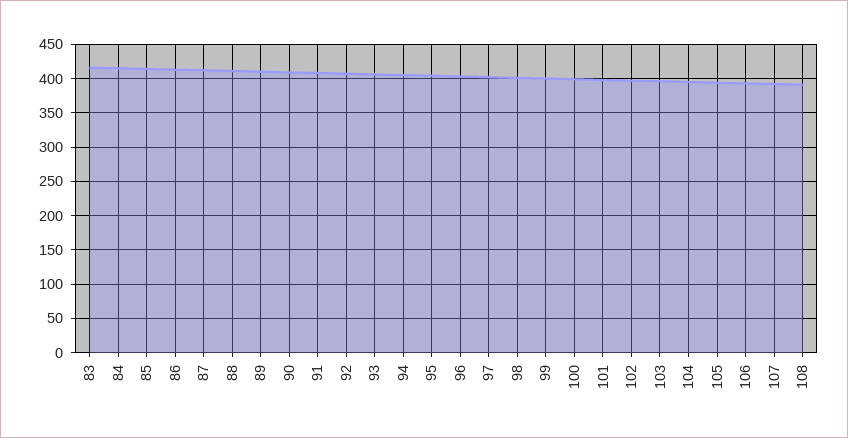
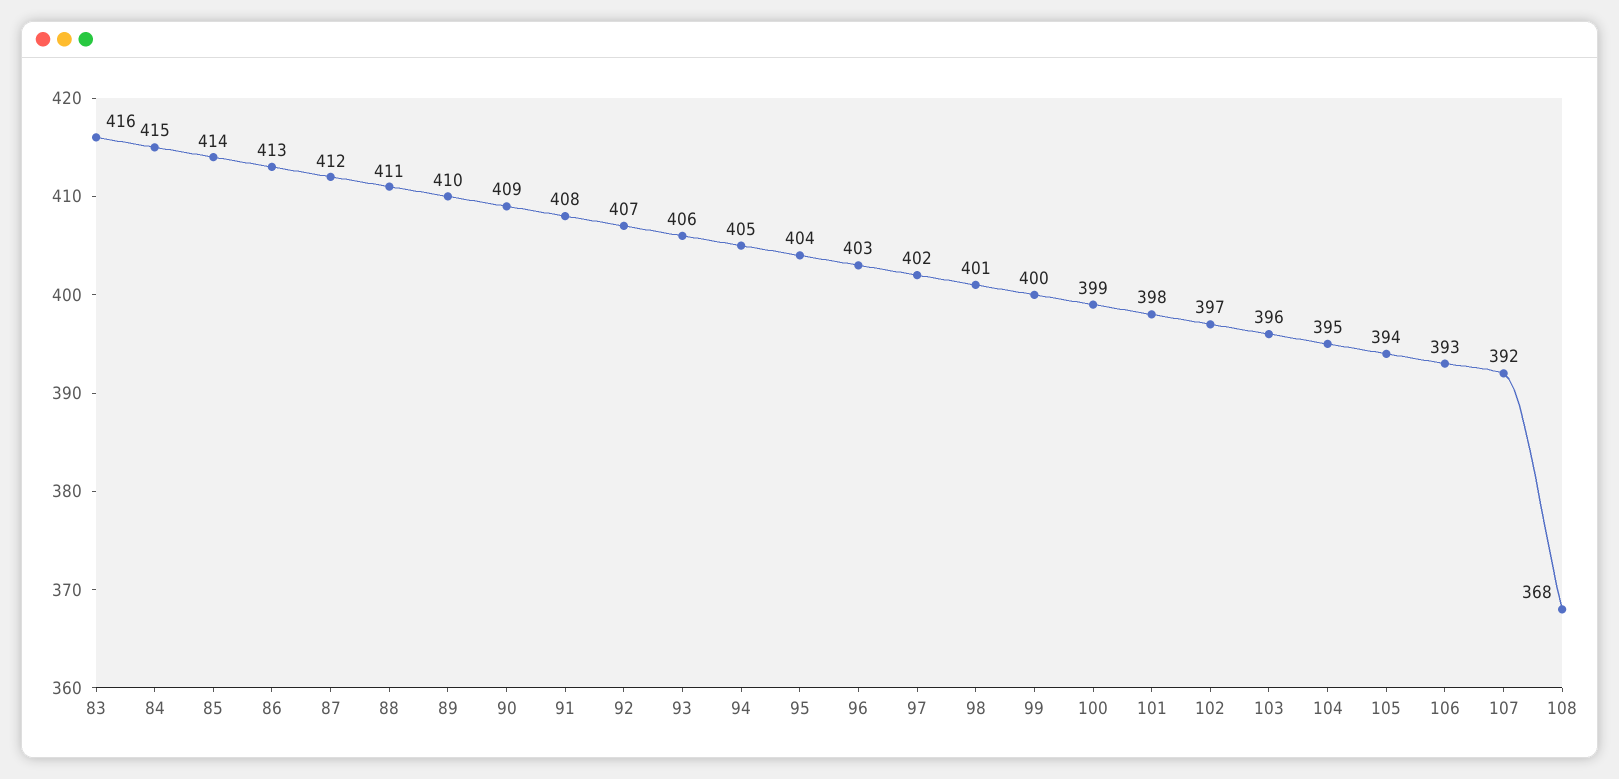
  {
    "83": 416,
    "84": 415,
    "85": 414,
    "86": 413,
    "87": 412,
    "88": 411,
    "89": 410,
    "90": 409,
    "91": 408,
    "92": 407,
    "93": 406,
    "94": 405,
    "95": 404,
    "96": 403,
    "97": 402,
    "98": 401,
    "99": 400,
    "100": 399,
    "101": 398,
    "102": 397,
    "103": 396,
    "104": 395,
    "105": 394,
    "106": 393,
    "107": 392,
-   "108": 390
+   "108": 368
  }

